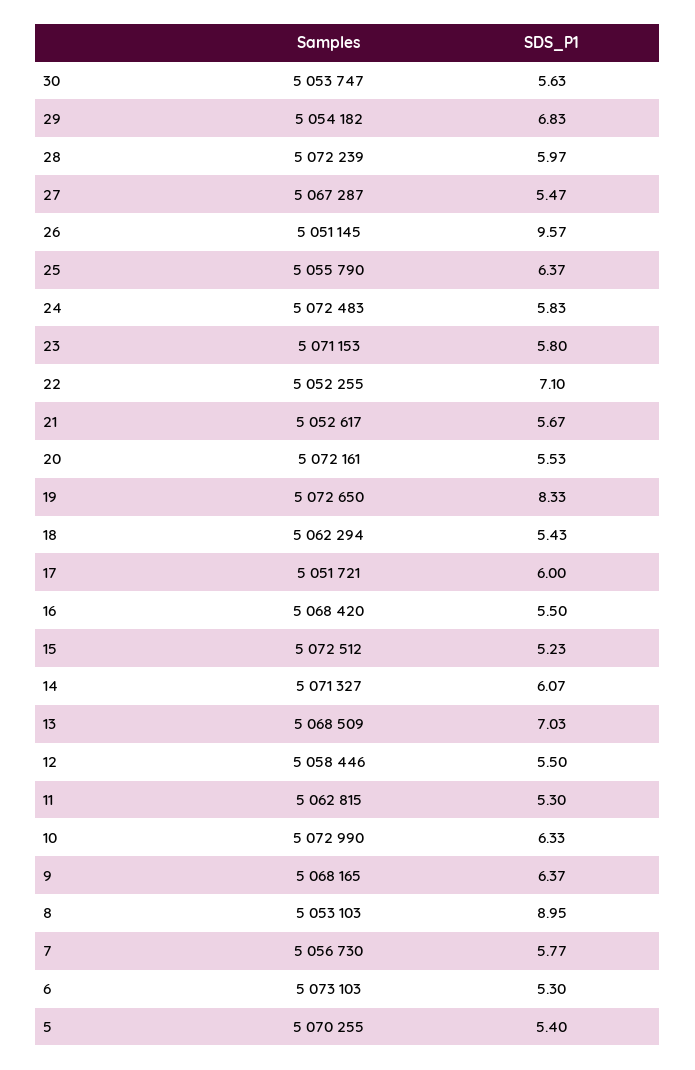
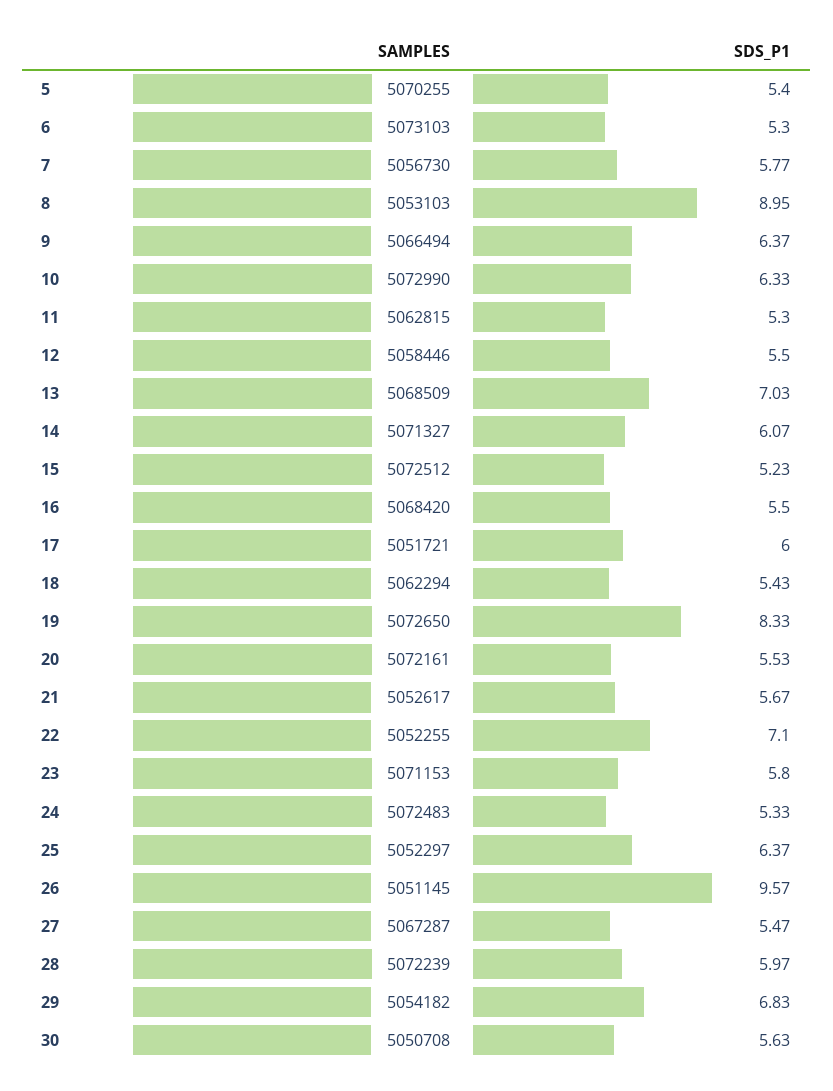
  {
    "Samples": {
-     "30": 5053747,
+     "30": 5050708,
      "29": 5054182,
      "28": 5072239,
      "27": 5067287,
      "26": 5051145,
-     "25": 5055790,
+     "25": 5052297,
      "24": 5072483,
      "23": 5071153,
      "22": 5052255,
      "21": 5052617,
      "20": 5072161,
      "19": 5072650,
      "18": 5062294,
      "17": 5051721,
      "16": 5068420,
      "15": 5072512,
      "14": 5071327,
      "13": 5068509,
      "12": 5058446,
      "11": 5062815,
      "10": 5072990,
-     "9": 5068165,
+     "9": 5066494,
      "8": 5053103,
      "7": 5056730,
      "6": 5073103,
      "5": 5070255
    },
    "SDS_P1": {
      "30": 5.63,
      "29": 6.83,
      "28": 5.97,
      "27": 5.47,
      "26": 9.57,
      "25": 6.37,
-     "24": 5.83,
+     "24": 5.33,
      "23": 5.8,
      "22": 7.1,
      "21": 5.67,
      "20": 5.53,
      "19": 8.33,
      "18": 5.43,
      "17": 6,
      "16": 5.5,
      "15": 5.23,
      "14": 6.07,
      "13": 7.03,
      "12": 5.5,
      "11": 5.3,
      "10": 6.33,
      "9": 6.37,
      "8": 8.95,
      "7": 5.77,
      "6": 5.3,
      "5": 5.4
    }
  }

